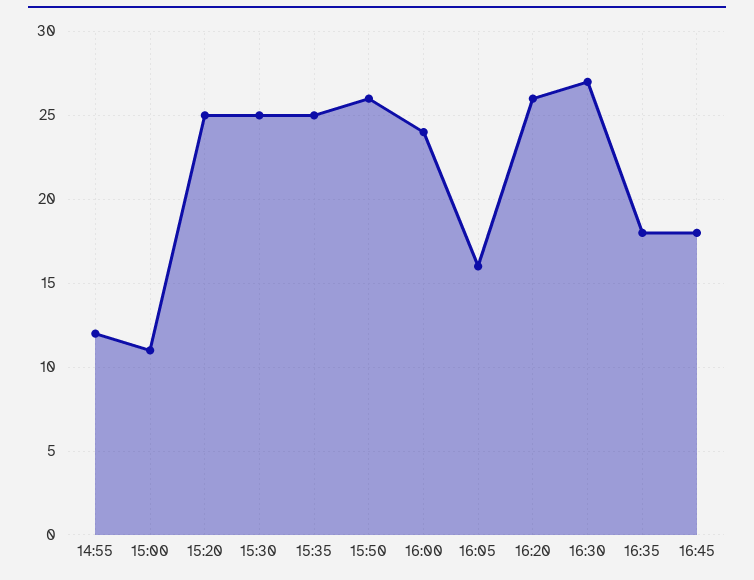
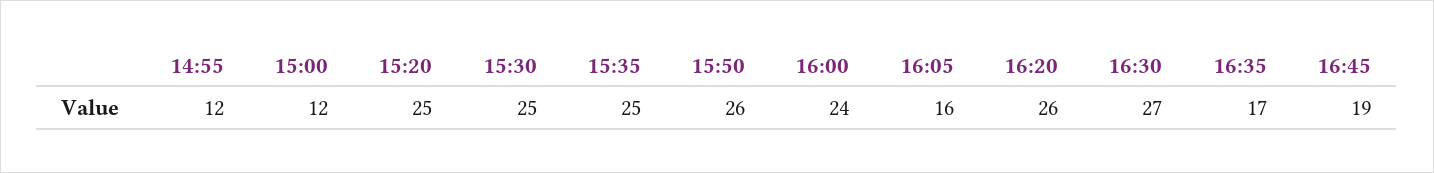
  {
    "14:55": 12,
-   "15:00": 11,
+   "15:00": 12,
    "15:20": 25,
    "15:30": 25,
    "15:35": 25,
    "15:50": 26,
    "16:00": 24,
    "16:05": 16,
    "16:20": 26,
    "16:30": 27,
-   "16:35": 18,
+   "16:35": 17,
-   "16:45": 18
+   "16:45": 19
  }

